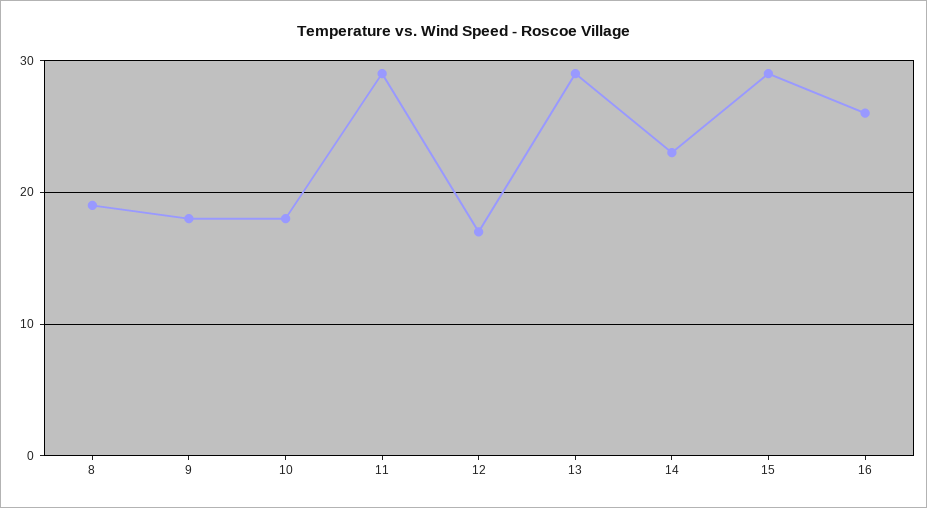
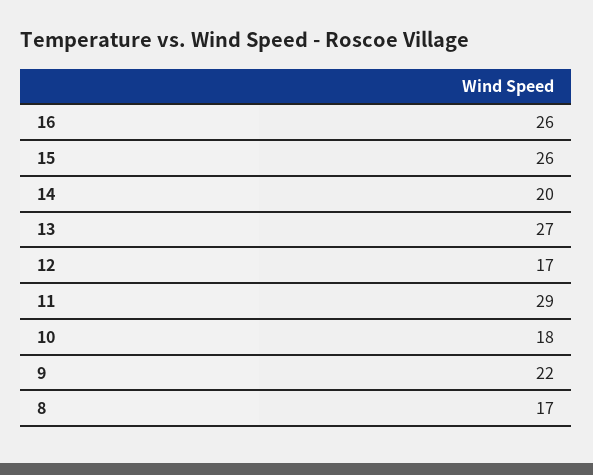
  {
-   "8": 19,
+   "8": 17,
-   "9": 18,
+   "9": 22,
    "10": 18,
    "11": 29,
    "12": 17,
-   "13": 29,
+   "13": 27,
-   "14": 23,
+   "14": 20,
-   "15": 29,
+   "15": 26,
    "16": 26
  }

